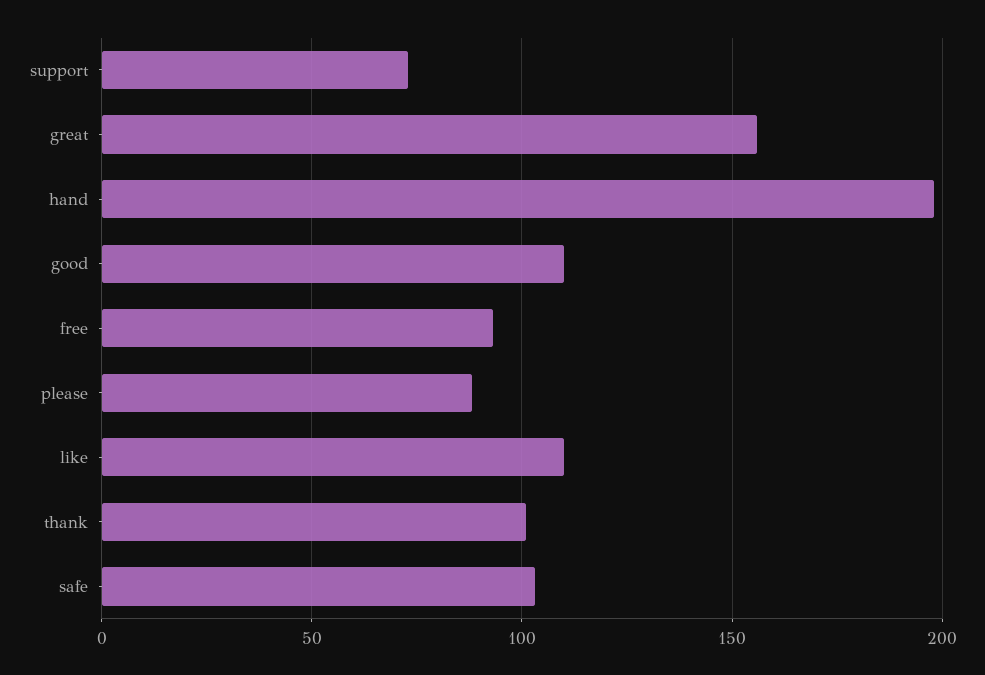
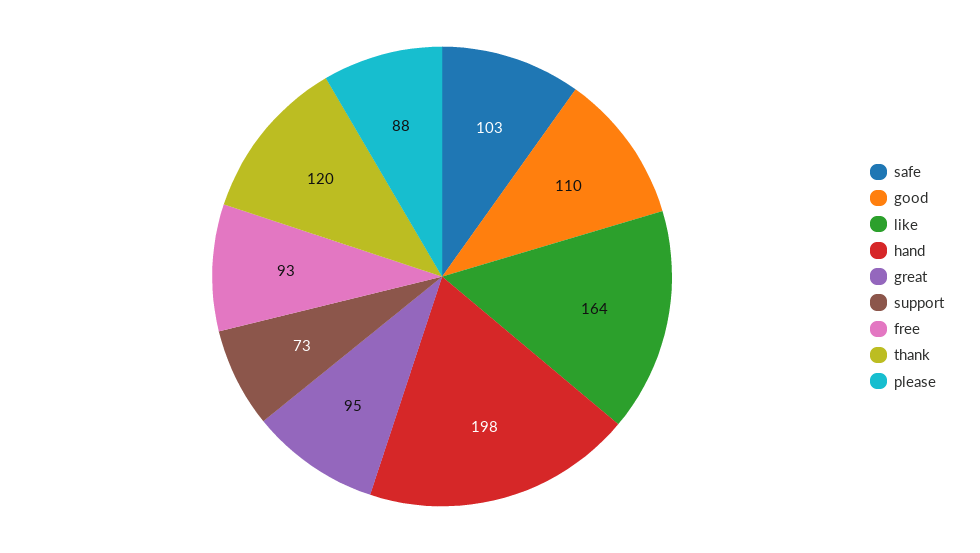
  {
    "support": 73,
-   "great": 155,
+   "great": 95,
    "hand": 198,
    "good": 110,
    "free": 93,
    "please": 88,
-   "like": 110,
+   "like": 164,
-   "thank": 100,
+   "thank": 120,
    "safe": 103
  }

